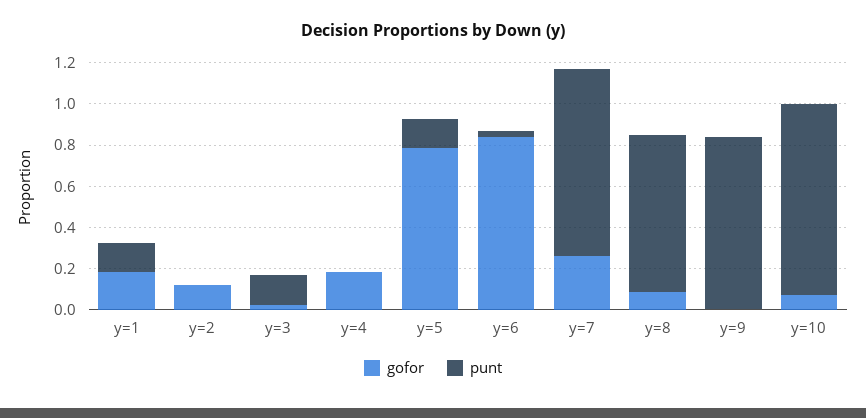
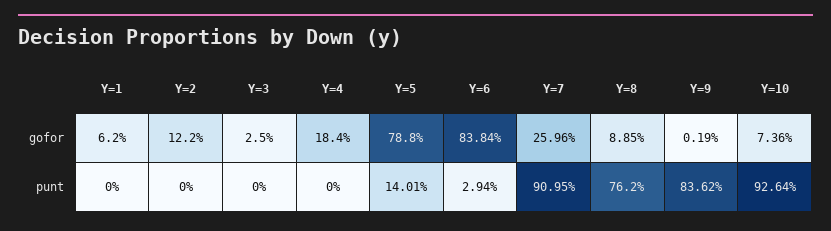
  {
    "gofor": {
-     "y=1": 0.2,
+     "y=1": 0.062,
      "y=2": 0.122,
      "y=3": 0.025,
      "y=4": 0.184,
      "y=5": 0.788,
      "y=6": 0.8384,
      "y=7": 0.2596,
      "y=8": 0.0885,
      "y=9": 0.0019,
      "y=10": 0.0736
    },
    "punt": {
-     "y=1": 0.15,
+     "y=1": 0,
      "y=2": 0,
-     "y=3": 0.15,
+     "y=3": 0,
      "y=4": 0,
      "y=5": 0.1401,
      "y=6": 0.0294,
      "y=7": 0.9095,
      "y=8": 0.762,
      "y=9": 0.8362,
      "y=10": 0.9264
    }
  }

